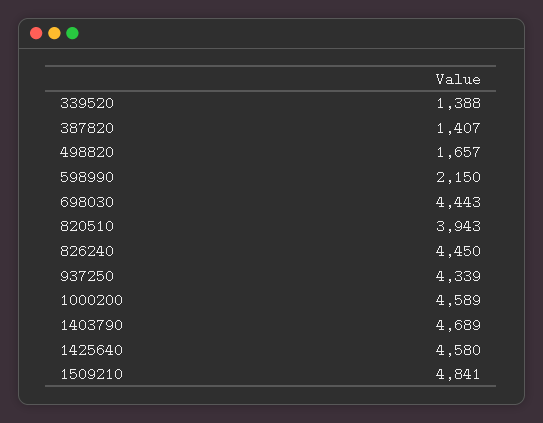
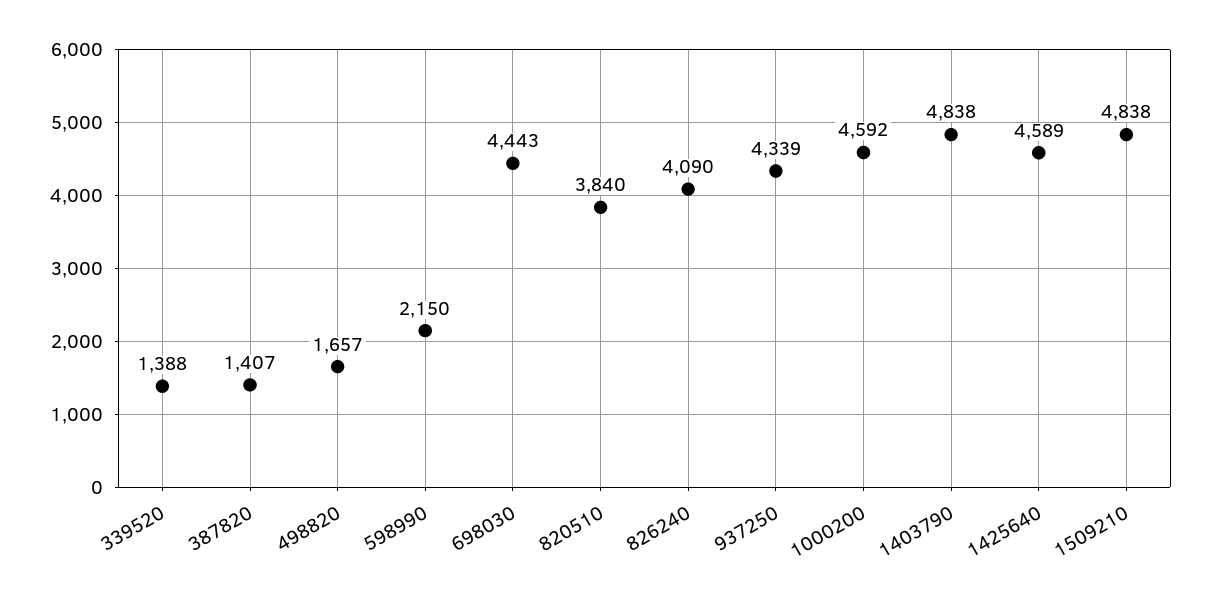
  {
    "339520": 1388,
    "387820": 1407,
    "498820": 1657,
    "598990": 2150,
    "698030": 4443,
-   "820510": 3943,
+   "820510": 3840,
-   "826240": 4450,
+   "826240": 4090,
    "937250": 4339,
-   "1000200": 4589,
+   "1000200": 4592,
-   "1403790": 4689,
+   "1403790": 4838,
-   "1425640": 4580,
+   "1425640": 4589,
-   "1509210": 4841
+   "1509210": 4838
  }

